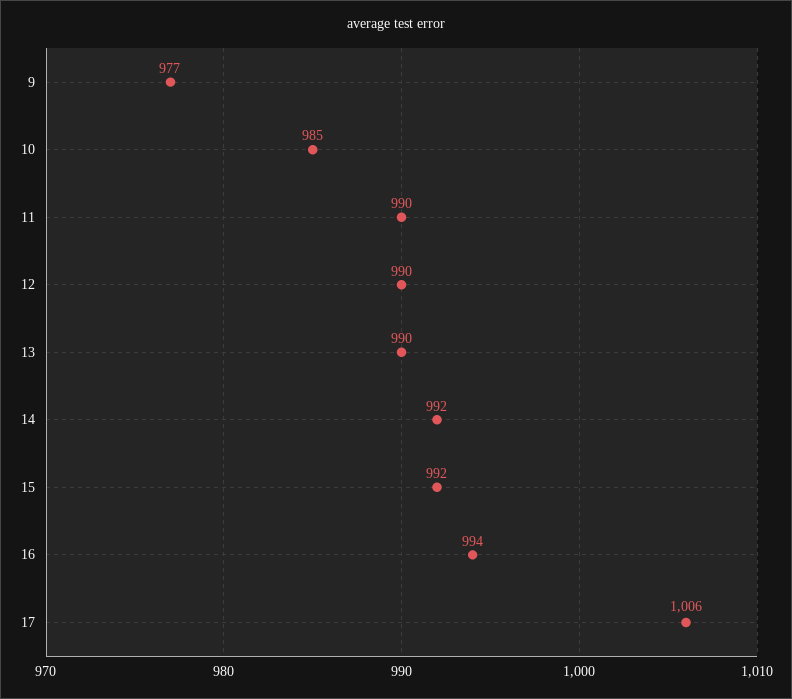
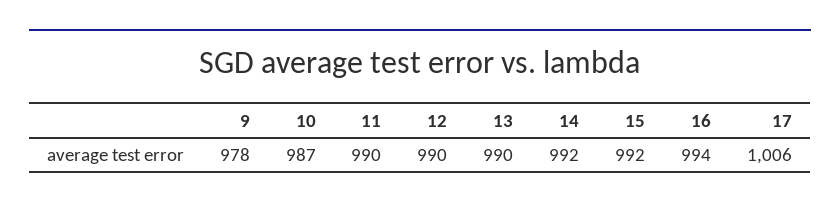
  {
-   "9": 977,
+   "9": 978,
-   "10": 985,
+   "10": 987,
    "11": 990,
    "12": 990,
    "13": 990,
    "14": 992,
    "15": 992,
    "16": 994,
    "17": 1006
  }

